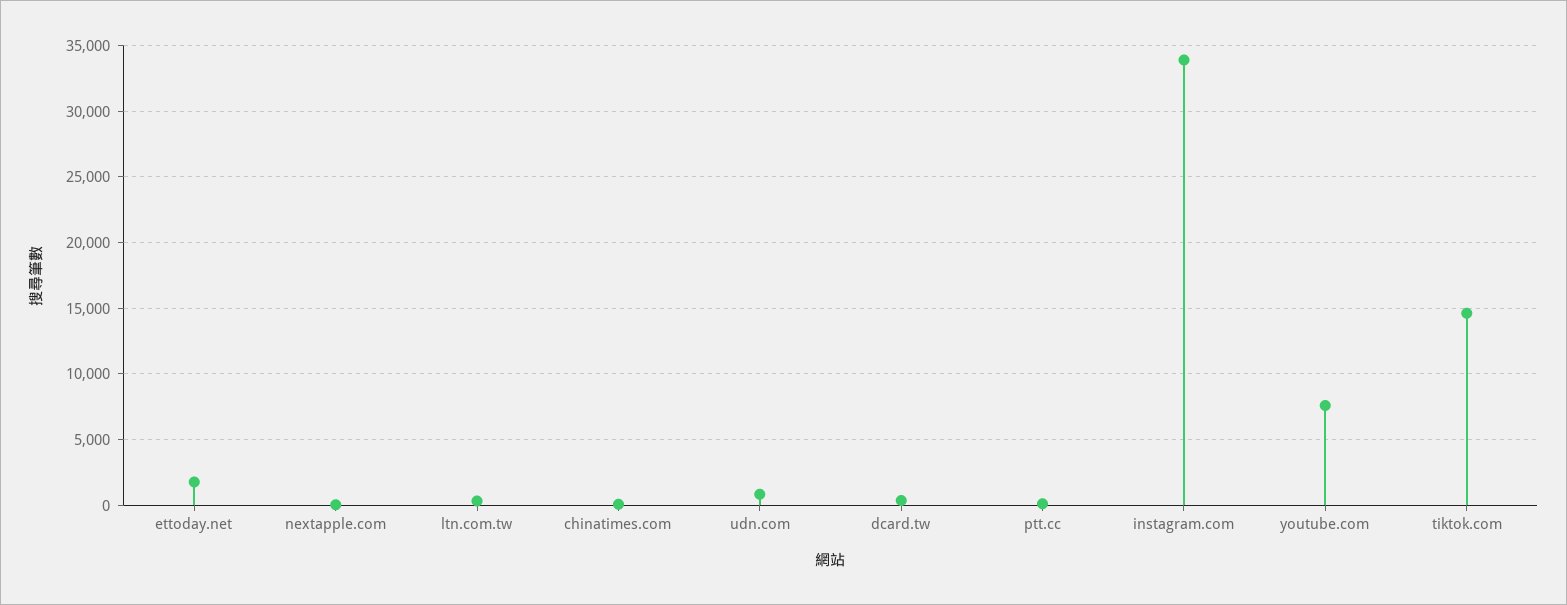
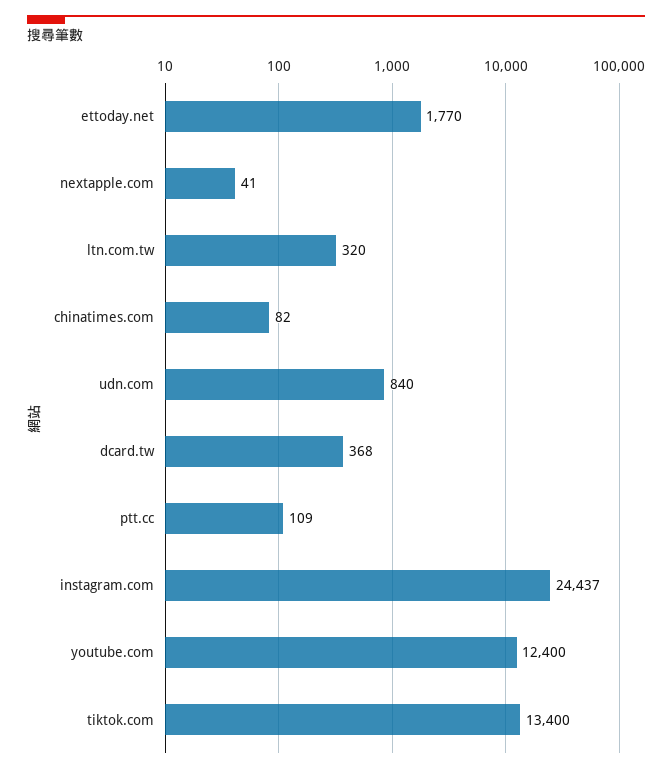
  {
    "ettoday.net": 1770,
    "nextapple.com": 41,
    "ltn.com.tw": 320,
    "chinatimes.com": 82,
    "udn.com": 840,
    "dcard.tw": 368,
    "ptt.cc": 109,
-   "instagram.com": 34000,
+   "instagram.com": 24437,
-   "youtube.com": 7500,
+   "youtube.com": 12400,
-   "tiktok.com": 14500
+   "tiktok.com": 13400
  }

